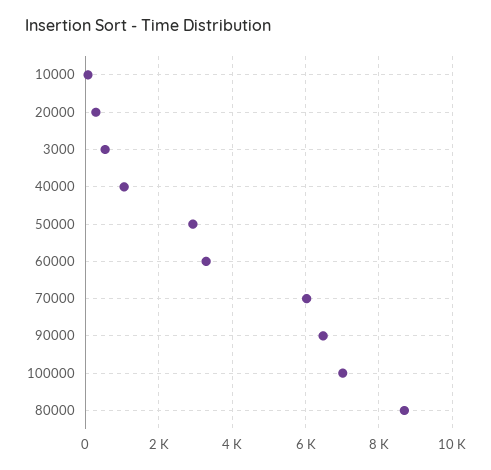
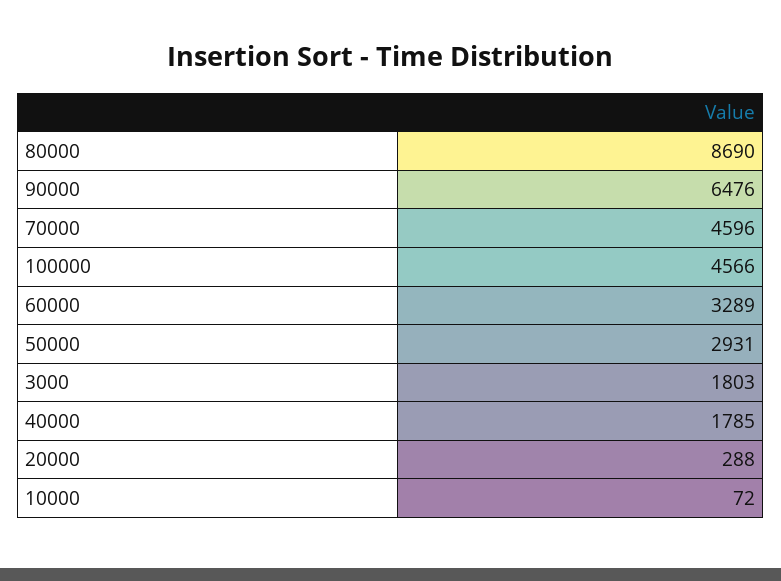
  {
    "10000": 72,
    "20000": 288,
-   "3000": 600,
+   "3000": 1803,
-   "40000": 1000,
+   "40000": 1785,
    "50000": 2931,
    "60000": 3289,
-   "70000": 6000,
+   "70000": 4596,
    "90000": 6476,
-   "100000": 7000,
+   "100000": 4566,
    "80000": 8690
  }

